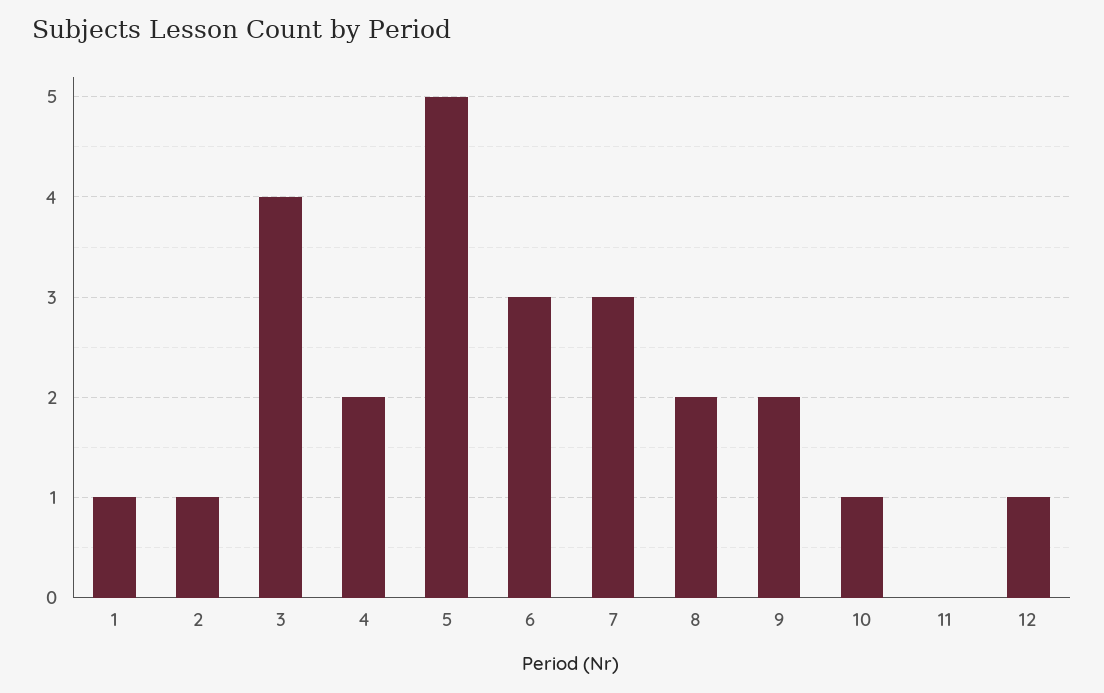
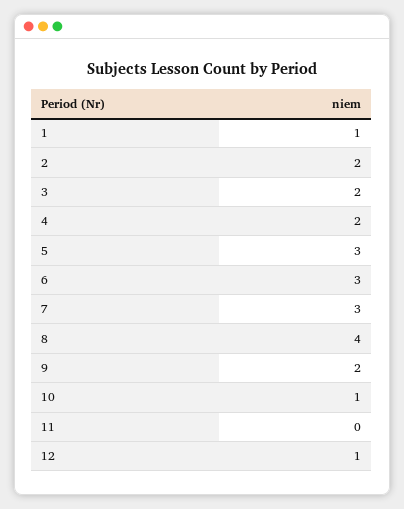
  {
    "1": 1,
-   "2": 1,
+   "2": 2,
-   "3": 4,
+   "3": 2,
    "4": 2,
-   "5": 5,
+   "5": 3,
    "6": 3,
    "7": 3,
-   "8": 2,
+   "8": 4,
    "9": 2,
    "10": 1,
    "11": 0,
    "12": 1
  }

